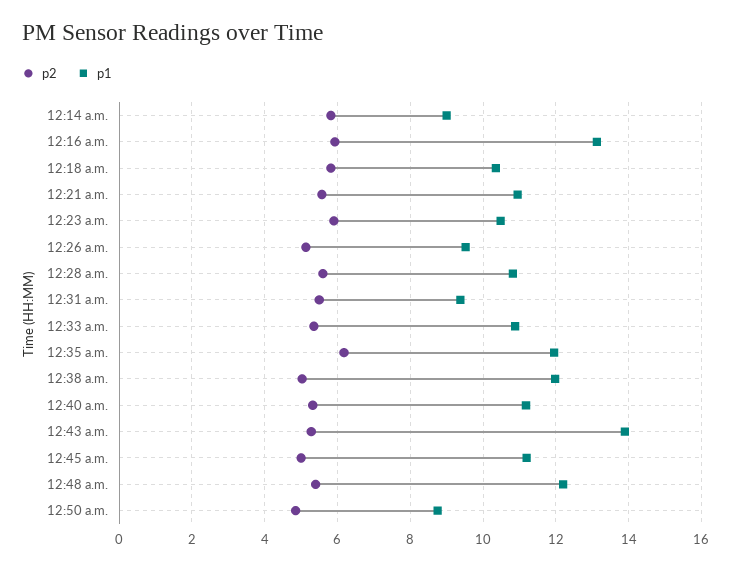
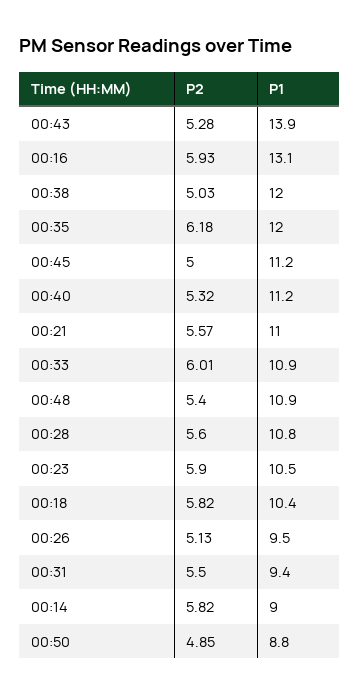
  {
    "p2": {
      "12:14 a.m.": 5.82,
      "12:16 a.m.": 5.93,
      "12:18 a.m.": 5.82,
      "12:21 a.m.": 5.57,
      "12:23 a.m.": 5.9,
      "12:26 a.m.": 5.13,
      "12:28 a.m.": 5.6,
      "12:31 a.m.": 5.5,
-     "12:33 a.m.": 5.4,
+     "12:33 a.m.": 6.01,
      "12:35 a.m.": 6.18,
      "12:38 a.m.": 5.03,
      "12:40 a.m.": 5.32,
      "12:43 a.m.": 5.28,
      "12:45 a.m.": 5,
      "12:48 a.m.": 5.4,
      "12:50 a.m.": 4.85
    },
    "p1": {
      "12:14 a.m.": 9,
      "12:16 a.m.": 13.1,
      "12:18 a.m.": 10.4,
      "12:21 a.m.": 11,
      "12:23 a.m.": 10.5,
      "12:26 a.m.": 9.5,
      "12:28 a.m.": 10.8,
      "12:31 a.m.": 9.4,
      "12:33 a.m.": 10.9,
      "12:35 a.m.": 12,
      "12:38 a.m.": 12,
      "12:40 a.m.": 11.2,
      "12:43 a.m.": 13.9,
      "12:45 a.m.": 11.2,
-     "12:48 a.m.": 12.2,
+     "12:48 a.m.": 10.9,
      "12:50 a.m.": 8.8
    }
  }

